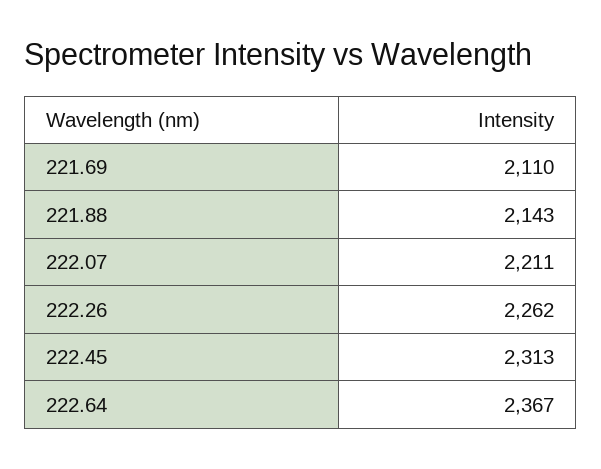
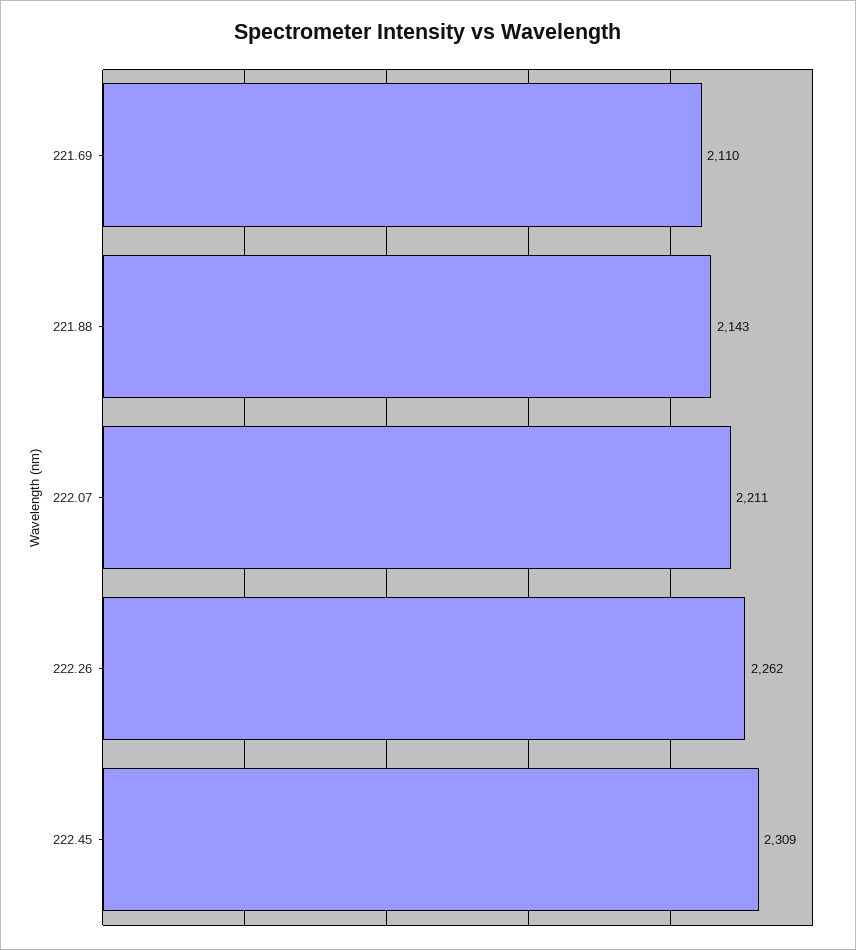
  {
    "221.69": 2110,
    "221.88": 2143,
    "222.07": 2211,
    "222.26": 2262,
-   "222.45": 2313,
+   "222.45": 2309
-   "222.64": 2367
  }

